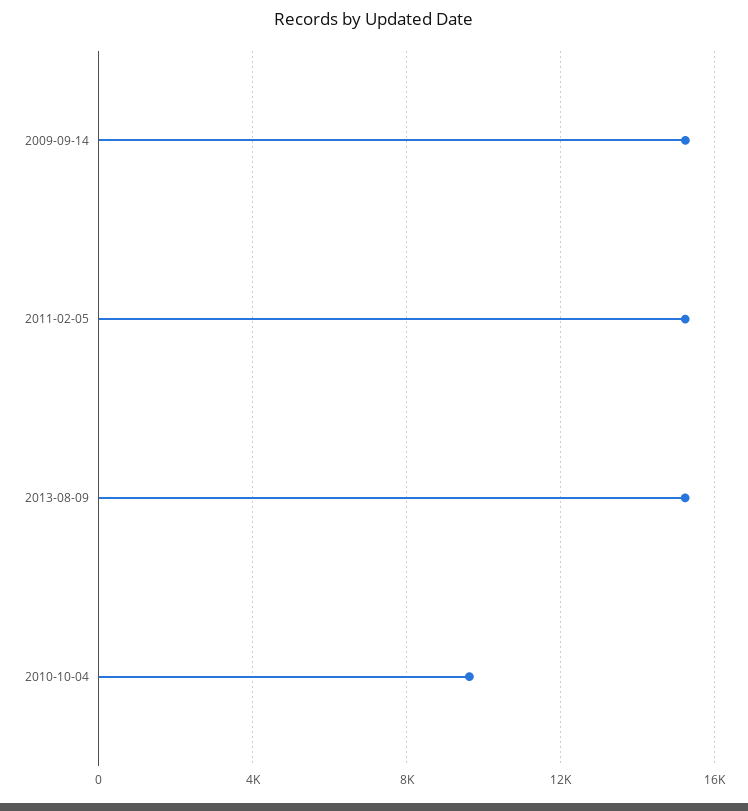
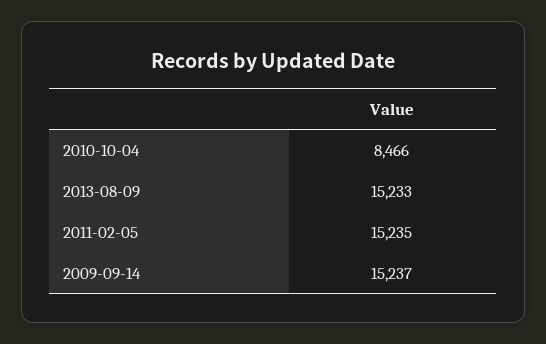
  {
    "2009-09-14": 15237,
    "2011-02-05": 15235,
    "2013-08-09": 15233,
-   "2010-10-04": 9500
+   "2010-10-04": 8466
  }

